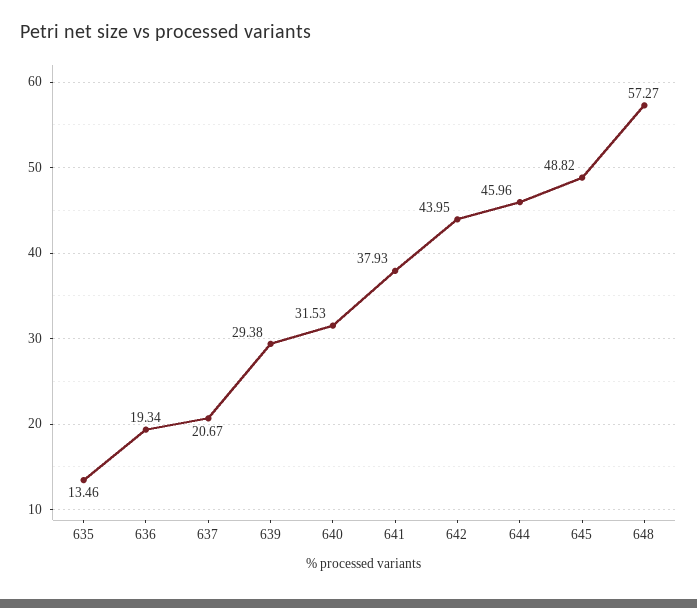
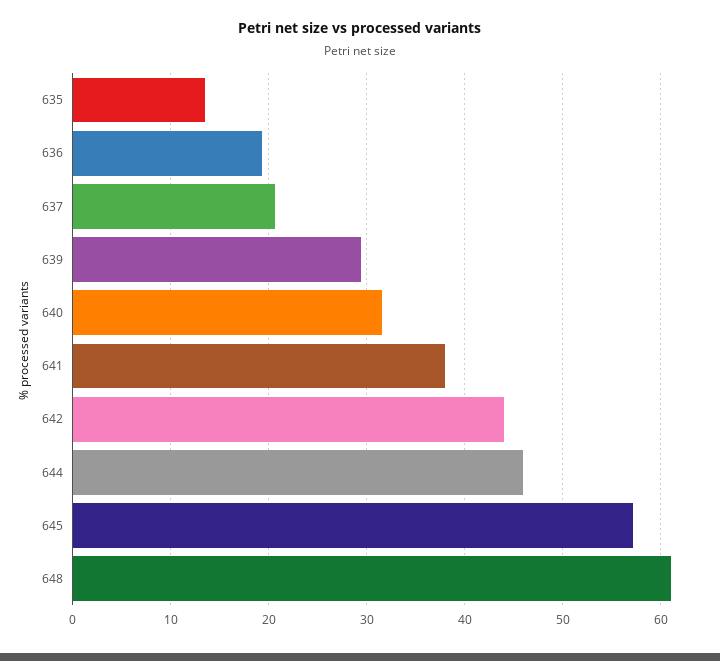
  {
    "635": 13.46,
    "636": 19.34,
    "637": 20.67,
    "639": 29.38,
    "640": 31.53,
    "641": 37.93,
    "642": 43.95,
    "644": 45.96,
-   "645": 48.82,
+   "645": 57,
-   "648": 57.27
+   "648": 61
  }

